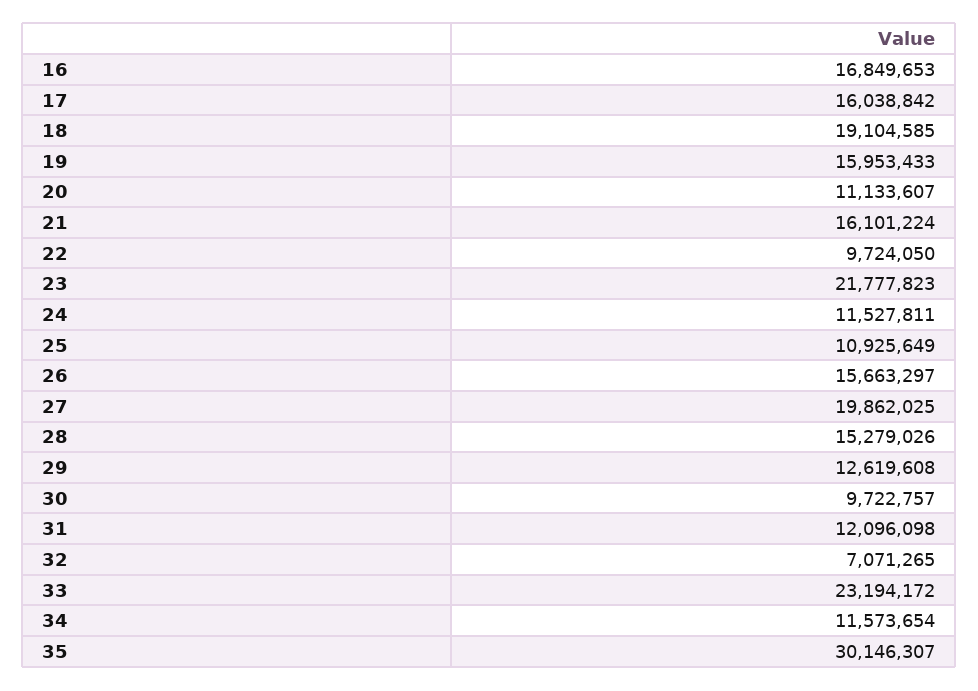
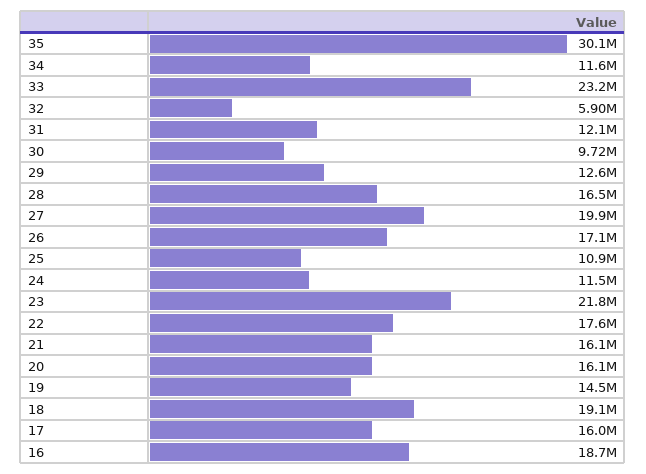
  {
-   "16": 16849653,
+   "16": 18700000,
    "17": 16038842,
    "18": 19104585,
-   "19": 15953433,
+   "19": 14500000,
-   "20": 11133607,
+   "20": 16100000,
    "21": 16101224,
-   "22": 9724050,
+   "22": 17600000,
    "23": 21777823,
    "24": 11527811,
    "25": 10925649,
-   "26": 15663297,
+   "26": 17100000,
    "27": 19862025,
-   "28": 15279026,
+   "28": 16500000,
    "29": 12619608,
    "30": 9722757,
    "31": 12096098,
-   "32": 7071265,
+   "32": 5900000,
    "33": 23194172,
    "34": 11573654,
    "35": 30146307
  }

